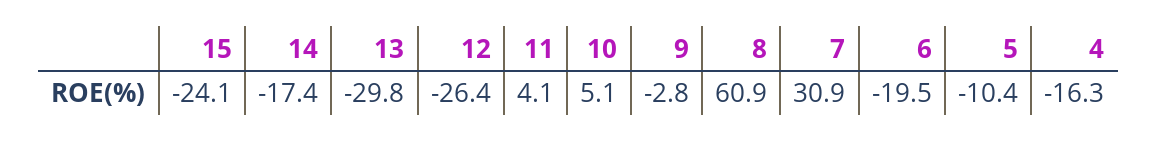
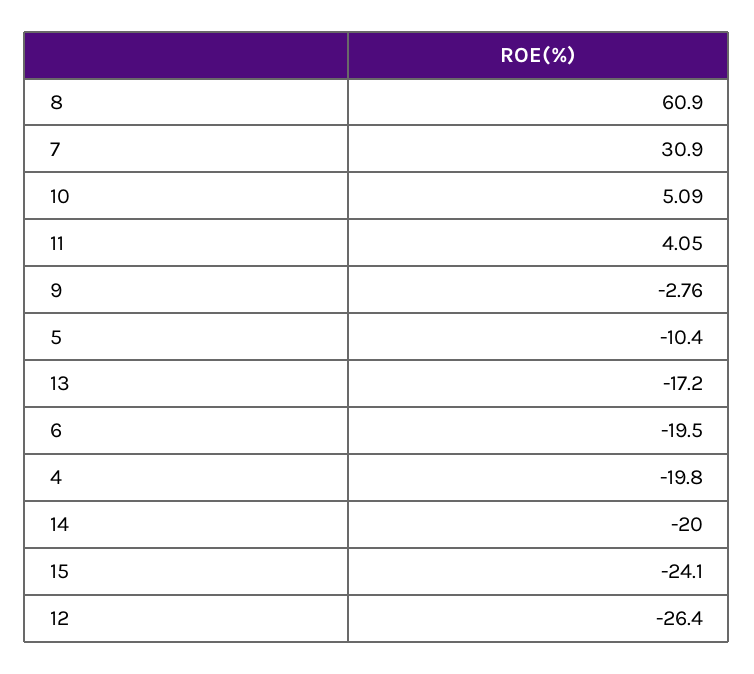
  {
    "15": -24.1,
-   "14": -17.4,
+   "14": -20,
-   "13": -29.8,
+   "13": -17.2,
    "12": -26.4,
    "11": 4.05,
    "10": 5.09,
    "9": -2.76,
    "8": 60.9,
    "7": 30.9,
    "6": -19.5,
    "5": -10.4,
-   "4": -16.3
+   "4": -19.8
  }

